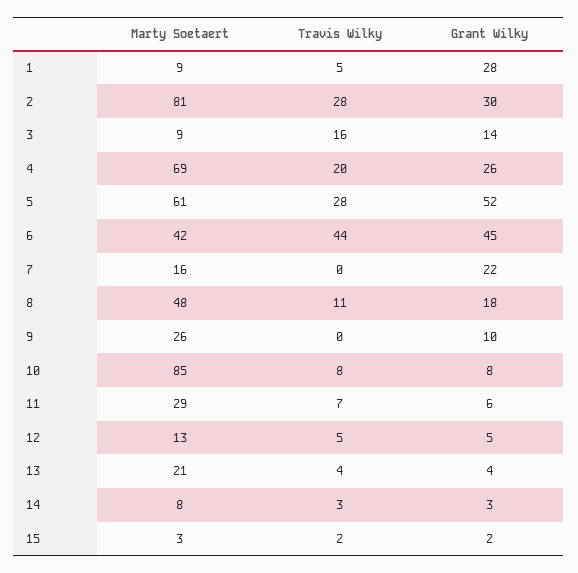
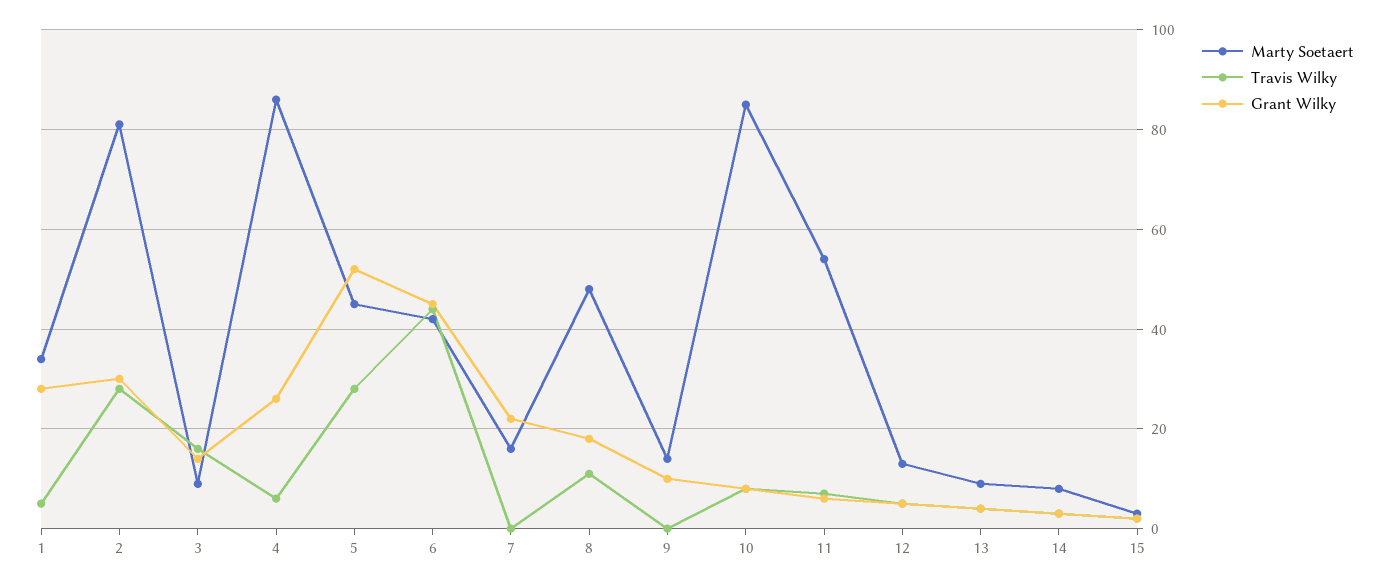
  {
    "Marty Soetaert": {
-     "1": 9,
+     "1": 35,
      "2": 81,
      "3": 9,
-     "4": 69,
+     "4": 85,
-     "5": 61,
+     "5": 45,
      "6": 42,
      "7": 16,
      "8": 48,
-     "9": 26,
+     "9": 15,
      "10": 85,
-     "11": 29,
+     "11": 55,
      "12": 13,
-     "13": 21,
+     "13": 10,
      "14": 8,
      "15": 3
    },
    "Travis Wilky": {
      "1": 5,
      "2": 28,
      "3": 16,
-     "4": 20,
+     "4": 5,
      "5": 28,
      "6": 44,
      "7": 0,
      "8": 11,
      "9": 0,
      "10": 8,
      "11": 7,
      "12": 5,
      "13": 4,
      "14": 3,
      "15": 2
    },
    "Grant Wilky": {
      "1": 28,
      "2": 30,
      "3": 14,
      "4": 26,
      "5": 52,
      "6": 45,
      "7": 22,
      "8": 18,
      "9": 10,
      "10": 8,
      "11": 6,
      "12": 5,
      "13": 4,
      "14": 3,
      "15": 2
    }
  }

